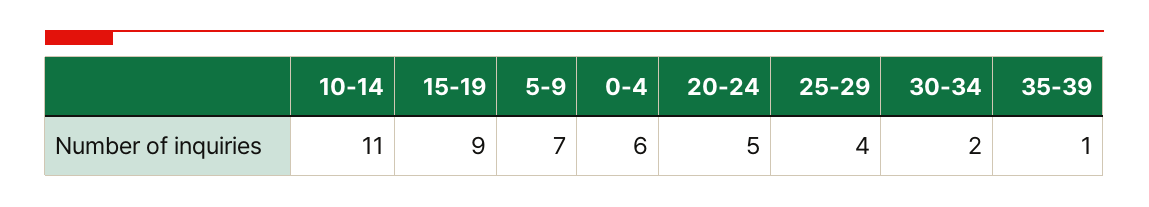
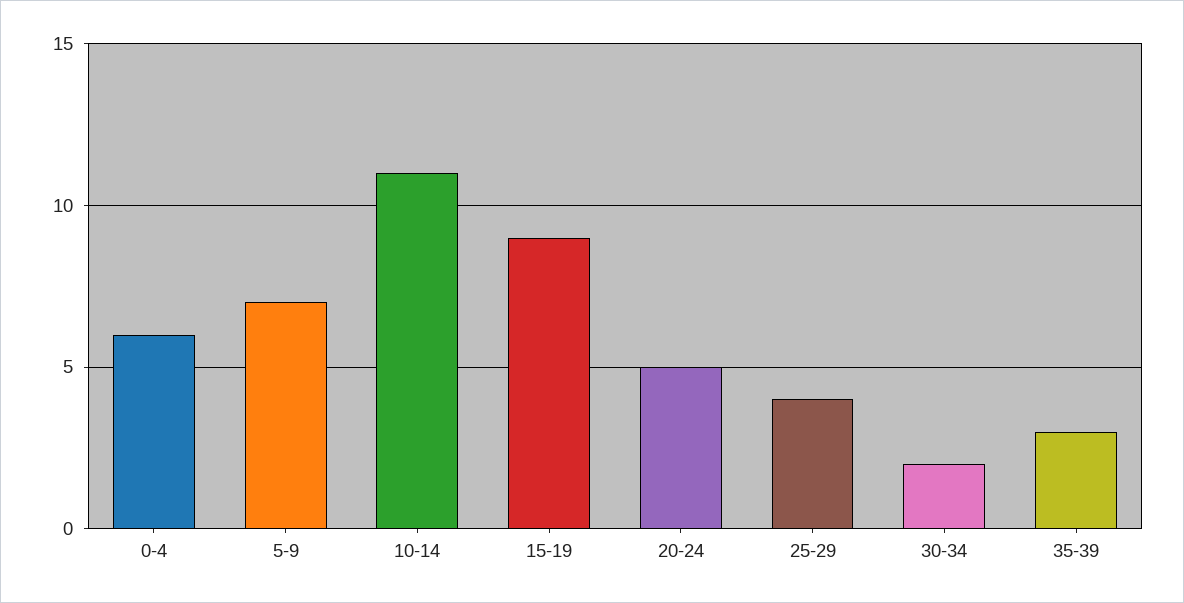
  {
    "10-14": 11,
    "15-19": 9,
    "5-9": 7,
    "0-4": 6,
    "20-24": 5,
    "25-29": 4,
    "30-34": 2,
-   "35-39": 1
+   "35-39": 3
  }

